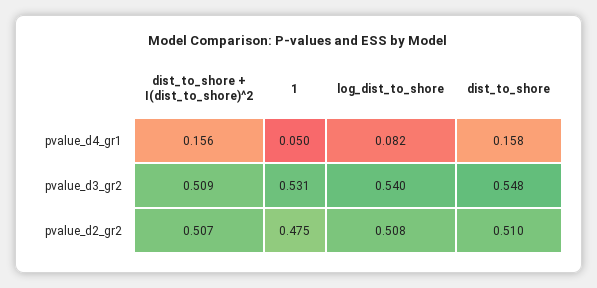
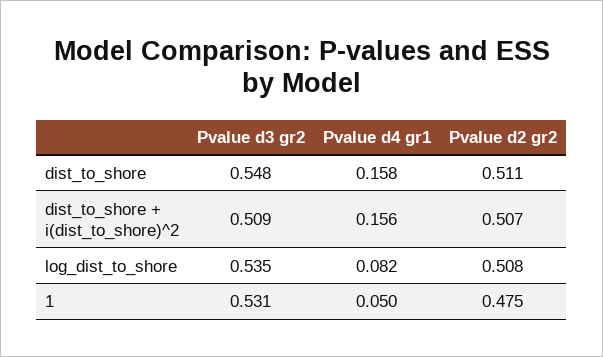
  {
    "dist_to_shore + I(dist_to_shore)^2": {
      "pvalue_d4_gr1": 0.156,
      "pvalue_d3_gr2": 0.509,
      "pvalue_d2_gr2": 0.507
    },
    "1": {
      "pvalue_d4_gr1": 0.05,
      "pvalue_d3_gr2": 0.531,
      "pvalue_d2_gr2": 0.475
    },
    "log_dist_to_shore": {
      "pvalue_d4_gr1": 0.082,
-     "pvalue_d3_gr2": 0.54,
+     "pvalue_d3_gr2": 0.535,
      "pvalue_d2_gr2": 0.508
    },
    "dist_to_shore": {
      "pvalue_d4_gr1": 0.158,
      "pvalue_d3_gr2": 0.548,
-     "pvalue_d2_gr2": 0.51
+     "pvalue_d2_gr2": 0.511
    }
  }

